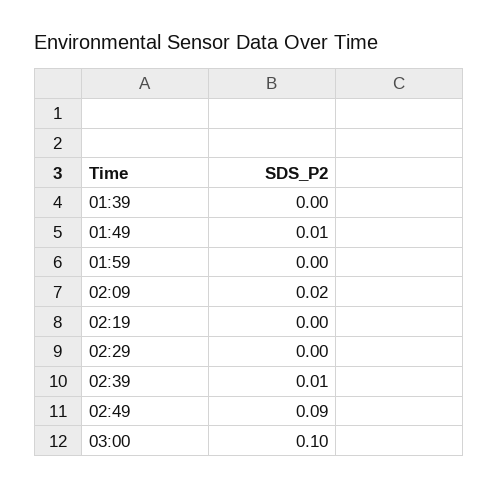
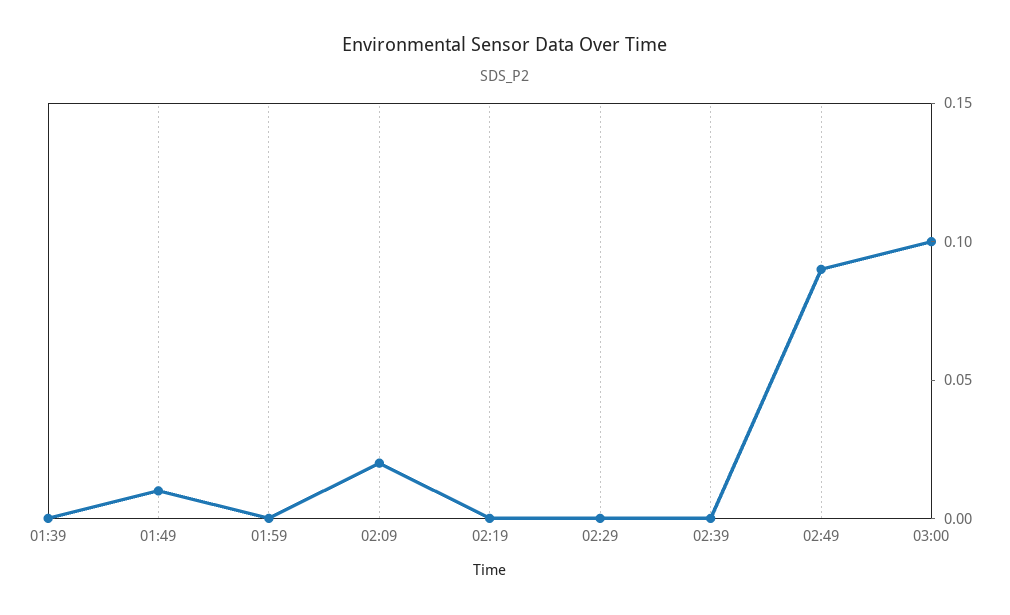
  {
    "01:39": 0,
    "01:49": 0.01,
    "01:59": 0,
    "02:09": 0.02,
    "02:19": 0,
    "02:29": 0,
-   "02:39": 0.01,
+   "02:39": 0,
    "02:49": 0.09,
    "03:00": 0.1
  }

